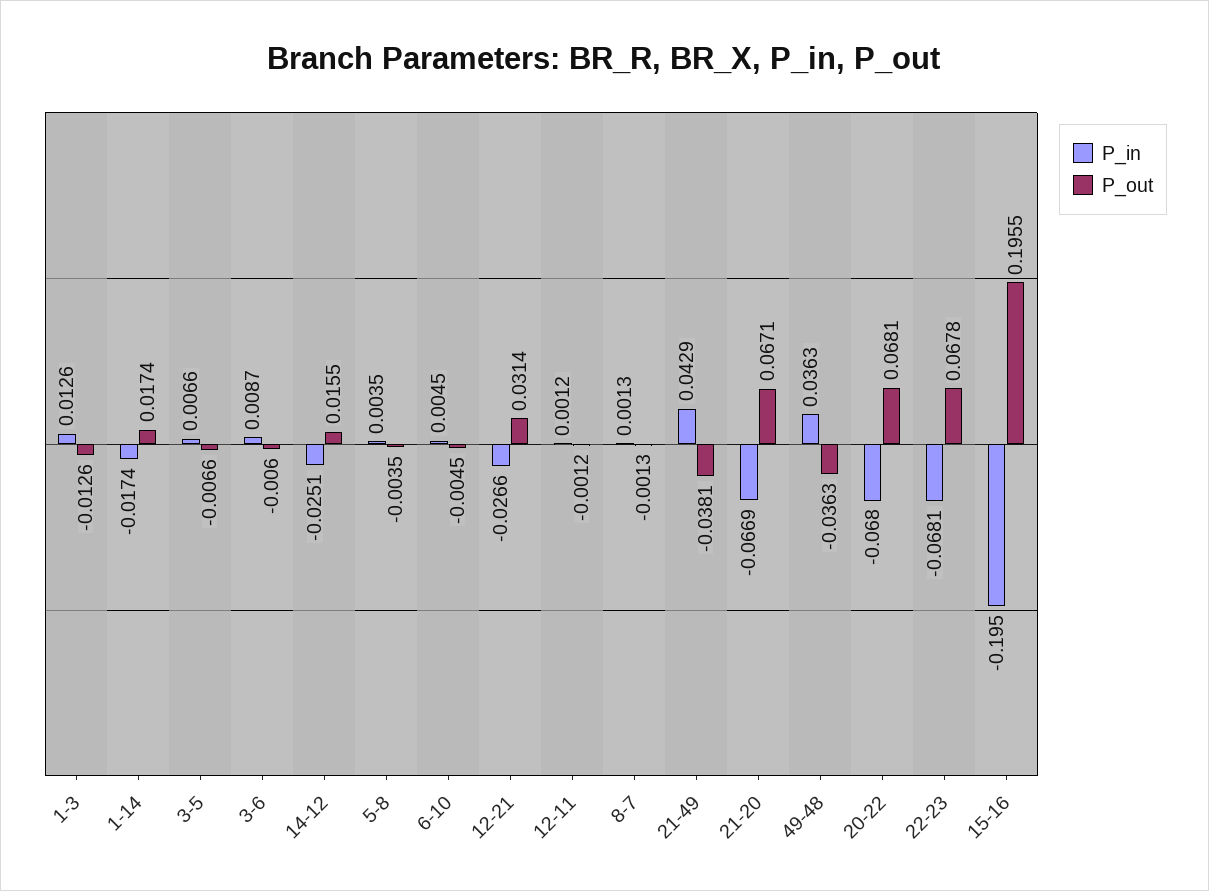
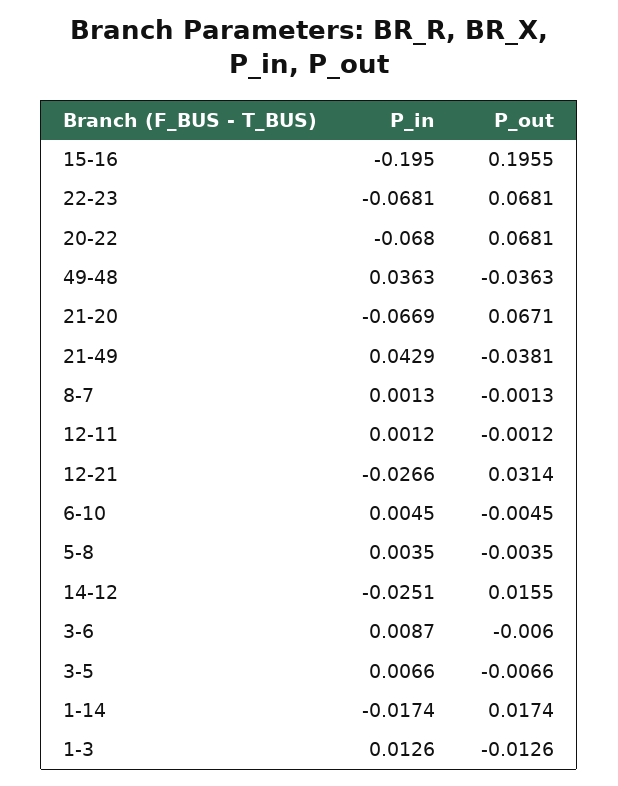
  {
    "P_in": {
      "1-3": 0.0126,
      "1-14": -0.0174,
      "3-5": 0.0066,
      "3-6": 0.0087,
      "14-12": -0.0251,
      "5-8": 0.0035,
      "6-10": 0.0045,
      "12-21": -0.0266,
      "12-11": 0.0012,
      "8-7": 0.0013,
      "21-49": 0.0429,
      "21-20": -0.0669,
      "49-48": 0.0363,
      "20-22": -0.068,
      "22-23": -0.0681,
      "15-16": -0.195
    },
    "P_out": {
      "1-3": -0.0126,
      "1-14": 0.0174,
      "3-5": -0.0066,
      "3-6": -0.006,
      "14-12": 0.0155,
      "5-8": -0.0035,
      "6-10": -0.0045,
      "12-21": 0.0314,
      "12-11": -0.0012,
      "8-7": -0.0013,
      "21-49": -0.0381,
      "21-20": 0.0671,
      "49-48": -0.0363,
      "20-22": 0.0681,
-     "22-23": 0.0678,
+     "22-23": 0.0681,
      "15-16": 0.1955
    }
  }

